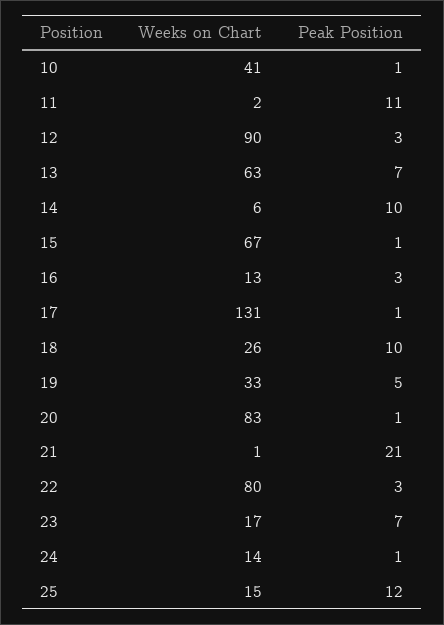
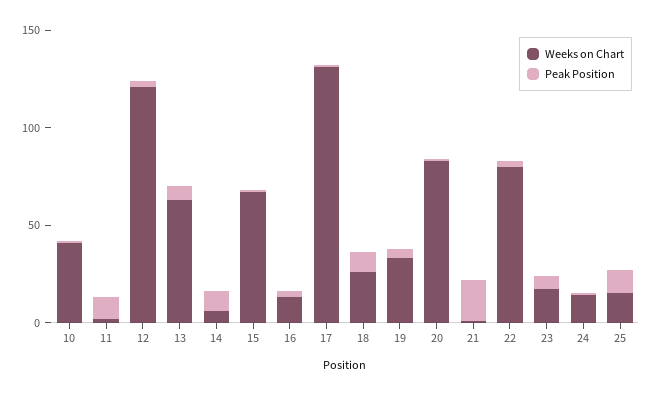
  {
    "Weeks on Chart": {
      "10": 41,
      "11": 2,
-     "12": 90,
+     "12": 120,
      "13": 63,
      "14": 6,
      "15": 67,
      "16": 13,
      "17": 131,
      "18": 26,
      "19": 33,
      "20": 83,
      "21": 1,
      "22": 80,
      "23": 17,
      "24": 14,
      "25": 15
    },
    "Peak Position": {
      "10": 1,
      "11": 11,
      "12": 3,
      "13": 7,
      "14": 10,
      "15": 1,
      "16": 3,
      "17": 1,
      "18": 10,
      "19": 5,
      "20": 1,
      "21": 21,
      "22": 3,
      "23": 7,
      "24": 1,
      "25": 12
    }
  }

